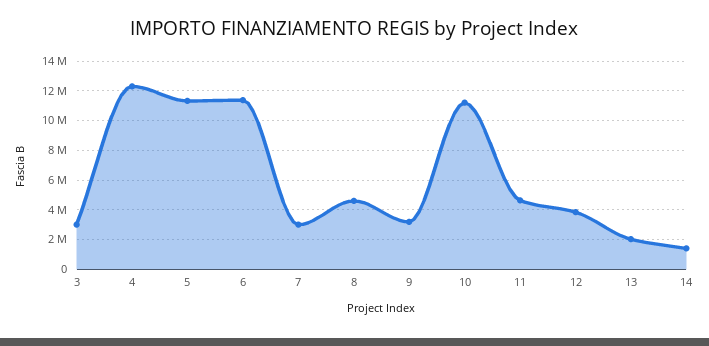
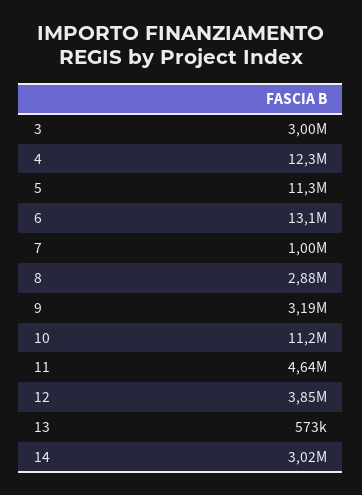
  {
    "3": 3000000,
    "4": 12300000,
    "5": 11300000,
-   "6": 11500000,
+   "6": 13100000,
-   "7": 3000000,
+   "7": 1000000,
-   "8": 4500000,
+   "8": 2880000,
    "9": 3190000,
    "10": 11200000,
    "11": 4640000,
    "12": 3850000,
-   "13": 2000000,
+   "13": 573000,
-   "14": 1500000
+   "14": 3020000
  }

